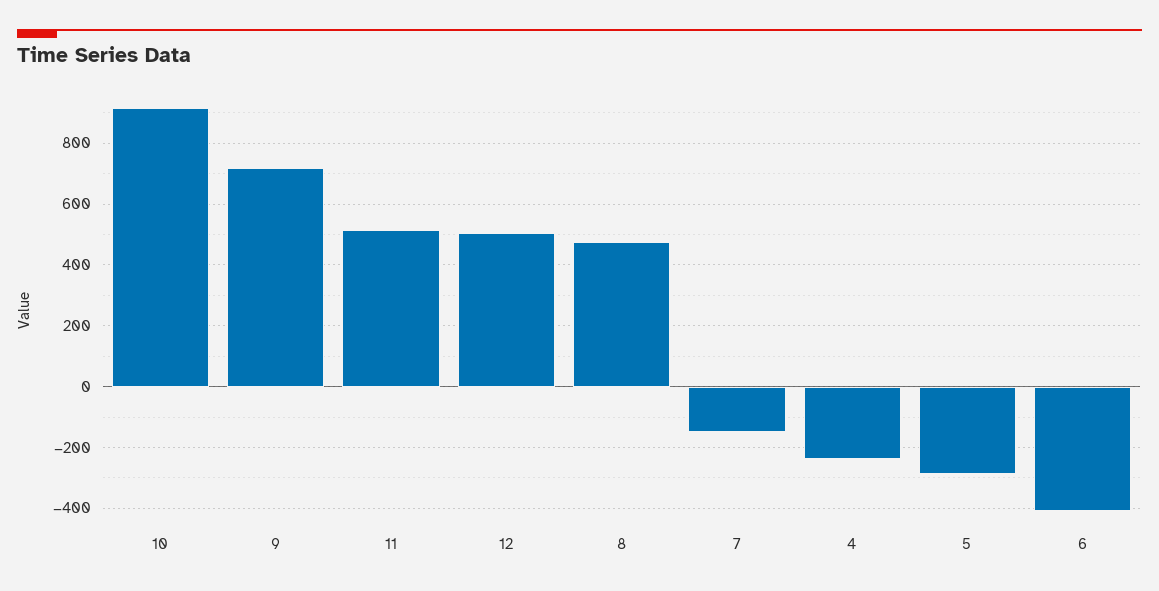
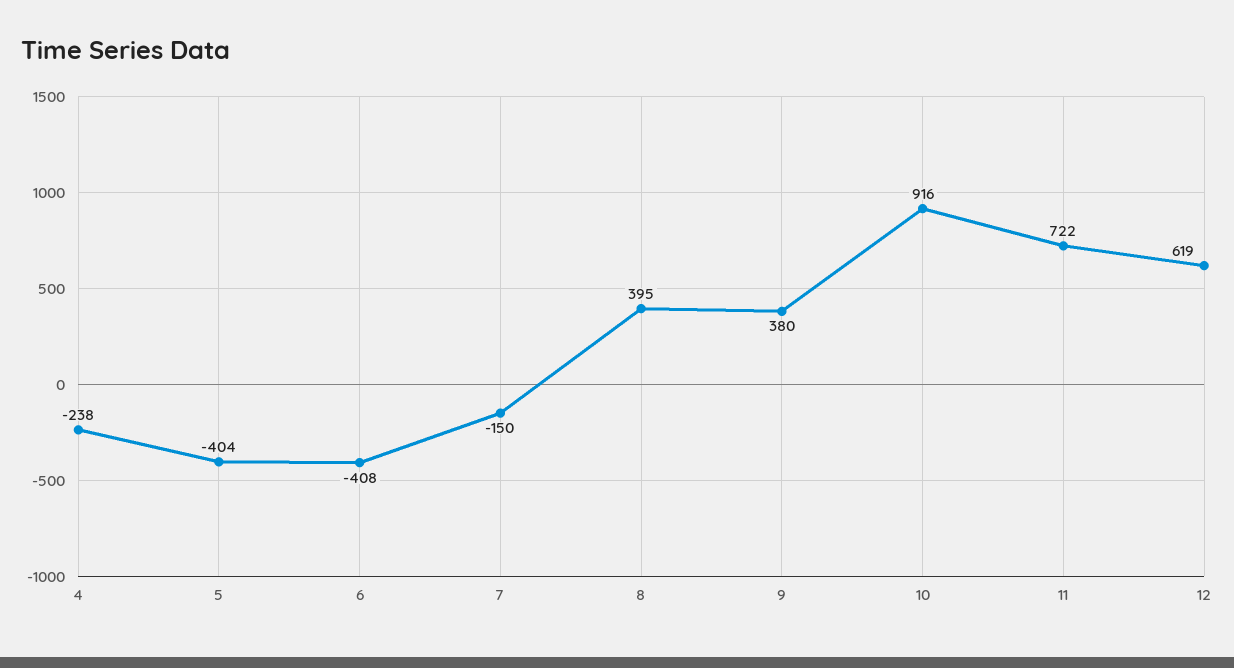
  {
    "10": 916,
-   "9": 720,
+   "9": 380,
-   "11": 520,
+   "11": 722,
-   "12": 500,
+   "12": 619,
-   "8": 480,
+   "8": 395,
    "7": -150,
    "4": -238,
-   "5": -280,
+   "5": -404,
    "6": -408
  }

